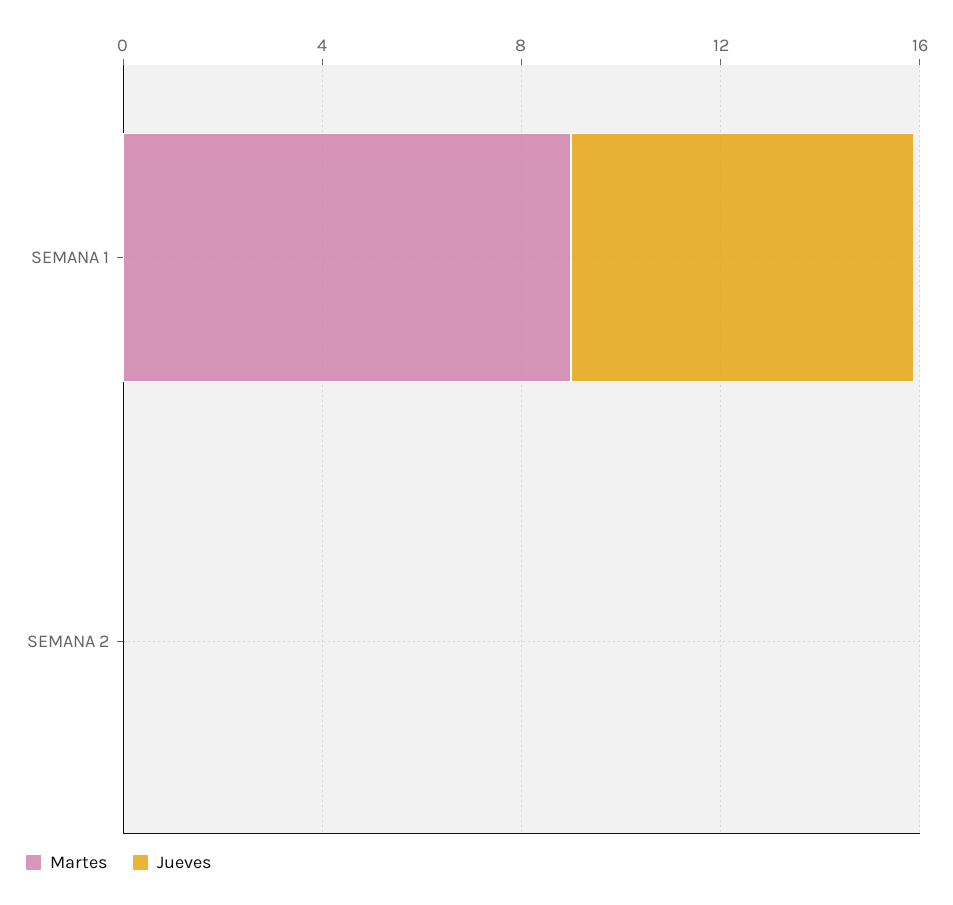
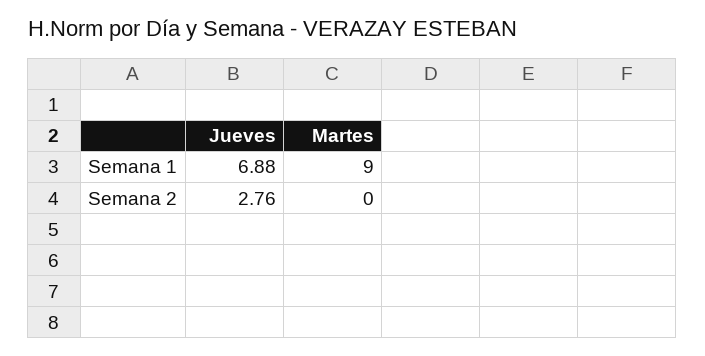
  {
    "Martes": {
      "SEMANA 1": 9,
      "SEMANA 2": 0
    },
    "Jueves": {
      "SEMANA 1": 6.88,
-     "SEMANA 2": 0
+     "SEMANA 2": 2.76
    }
  }

